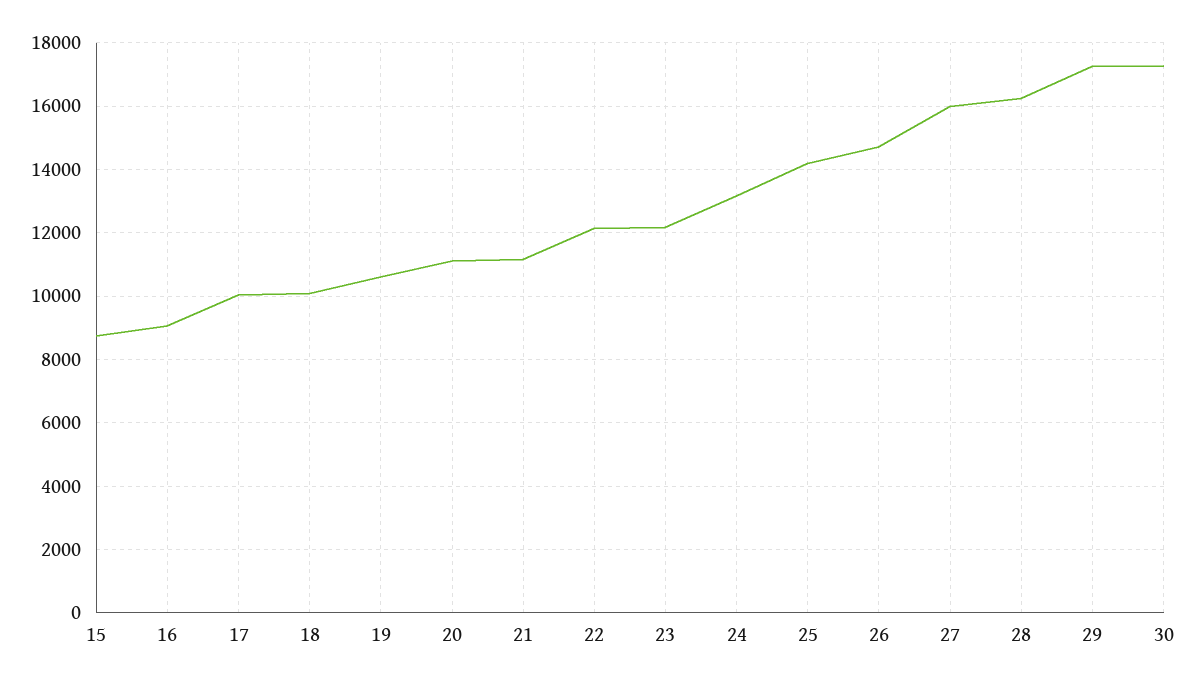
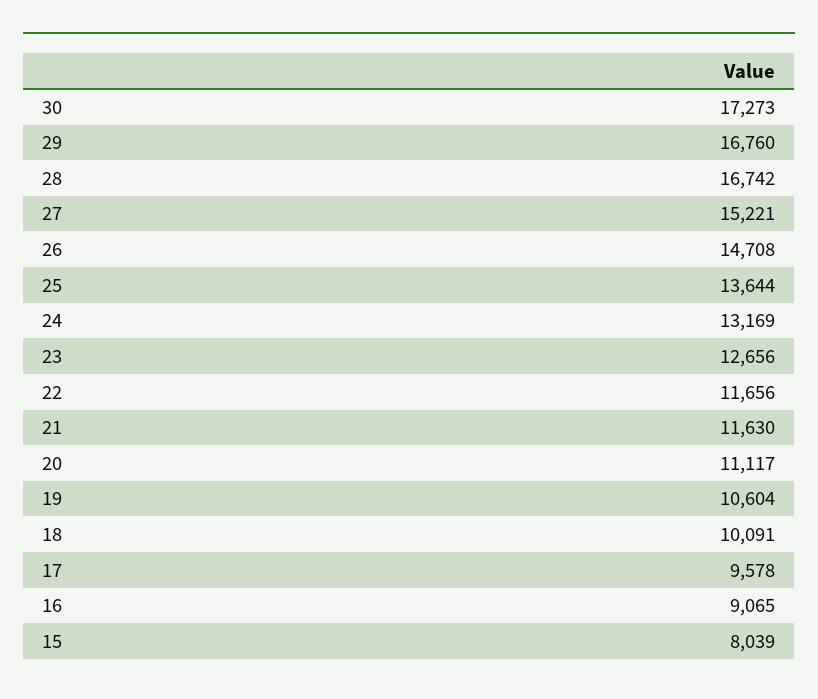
  {
-   "15": 8800,
+   "15": 8039,
    "16": 9065,
-   "17": 10000,
+   "17": 9578,
    "18": 10091,
    "19": 10604,
    "20": 11117,
-   "21": 11200,
+   "21": 11630,
-   "22": 12200,
+   "22": 11656,
-   "23": 12200,
+   "23": 12656,
    "24": 13169,
-   "25": 14200,
+   "25": 13644,
    "26": 14708,
-   "27": 16000,
+   "27": 15221,
-   "28": 16200,
+   "28": 16742,
-   "29": 17200,
+   "29": 16760,
    "30": 17273
  }

